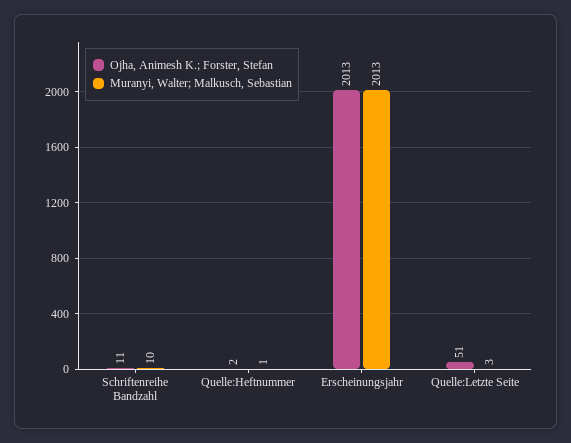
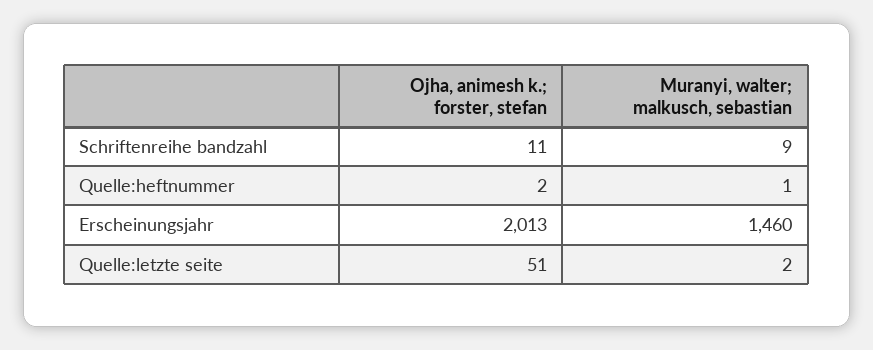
  {
    "Ojha, Animesh K.; Forster, Stefan": {
      "Schriftenreihe Bandzahl": 11,
      "Quelle:Heftnummer": 2,
      "Erscheinungsjahr": 2013,
      "Quelle:Letzte Seite": 51
    },
    "Muranyi, Walter; Malkusch, Sebastian": {
-     "Schriftenreihe Bandzahl": 10,
+     "Schriftenreihe Bandzahl": 9,
      "Quelle:Heftnummer": 1,
-     "Erscheinungsjahr": 2013,
+     "Erscheinungsjahr": 1460,
-     "Quelle:Letzte Seite": 3
+     "Quelle:Letzte Seite": 2
    }
  }

